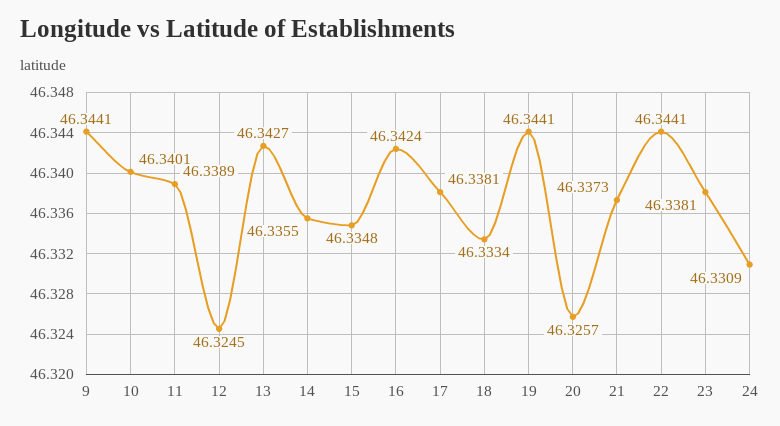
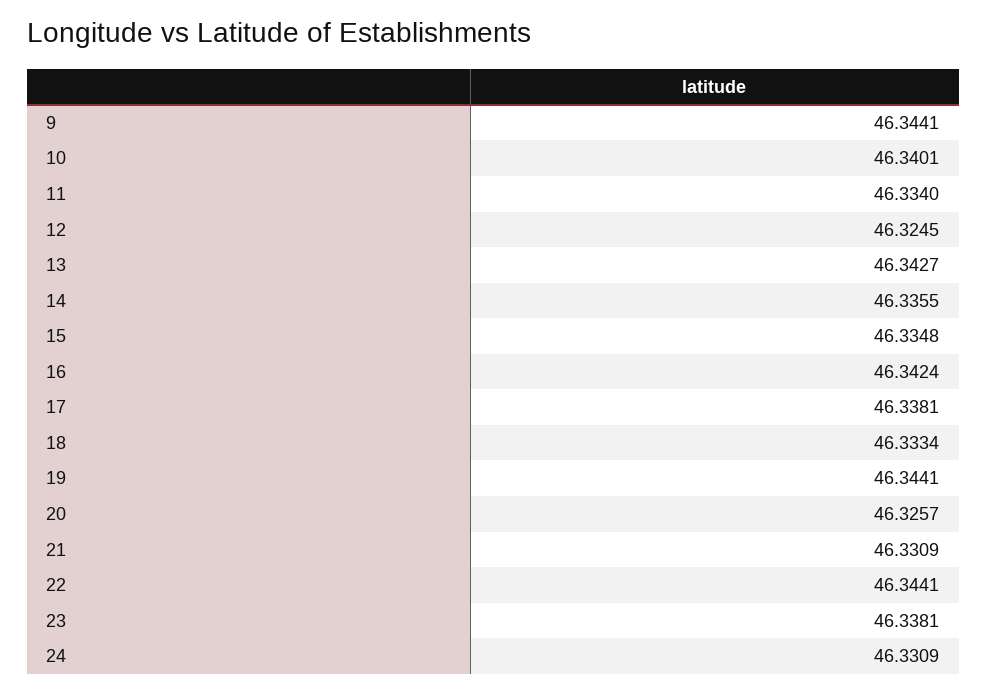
  {
    "9": 46.3441,
    "10": 46.3401,
-   "11": 46.3389,
+   "11": 46.334,
    "12": 46.3245,
    "13": 46.3427,
    "14": 46.3355,
    "15": 46.3348,
    "16": 46.3424,
    "17": 46.3381,
    "18": 46.3334,
    "19": 46.3441,
    "20": 46.3257,
-   "21": 46.3373,
+   "21": 46.3309,
    "22": 46.3441,
    "23": 46.3381,
    "24": 46.3309
  }

